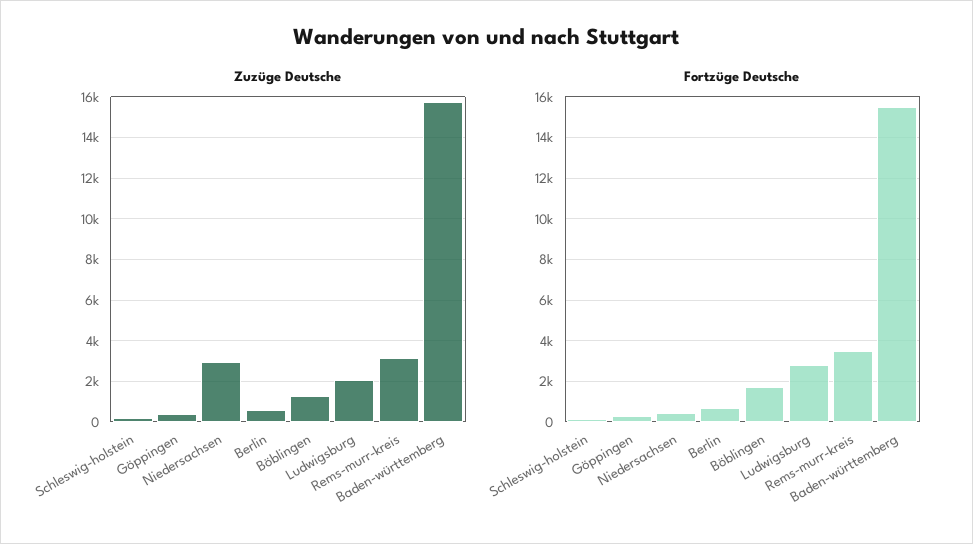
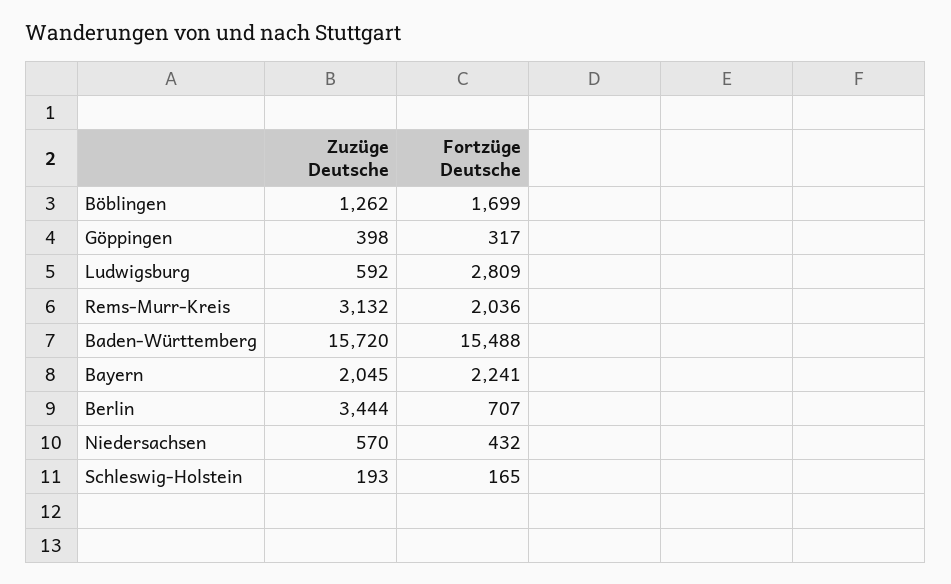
  {
    "Zuzüge Deutsche": {
      "Schleswig-holstein": 193,
      "Göppingen": 398,
-     "Niedersachsen": 3000,
+     "Niedersachsen": 570,
-     "Berlin": 500,
+     "Berlin": 3444,
      "Böblingen": 1262,
-     "Ludwigsburg": 2000,
+     "Ludwigsburg": 592,
      "Rems-murr-kreis": 3132,
-     "Baden-württemberg": 15720
+     "Baden-württemberg": 15720,
+     "Bayern": 2045
    },
    "Fortzüge Deutsche": {
      "Schleswig-holstein": 165,
      "Göppingen": 317,
      "Niedersachsen": 432,
      "Berlin": 707,
      "Böblingen": 1699,
      "Ludwigsburg": 2809,
-     "Rems-murr-kreis": 3500,
+     "Rems-murr-kreis": 2036,
-     "Baden-württemberg": 15488
+     "Baden-württemberg": 15488,
+     "Bayern": 2241
    }
  }

